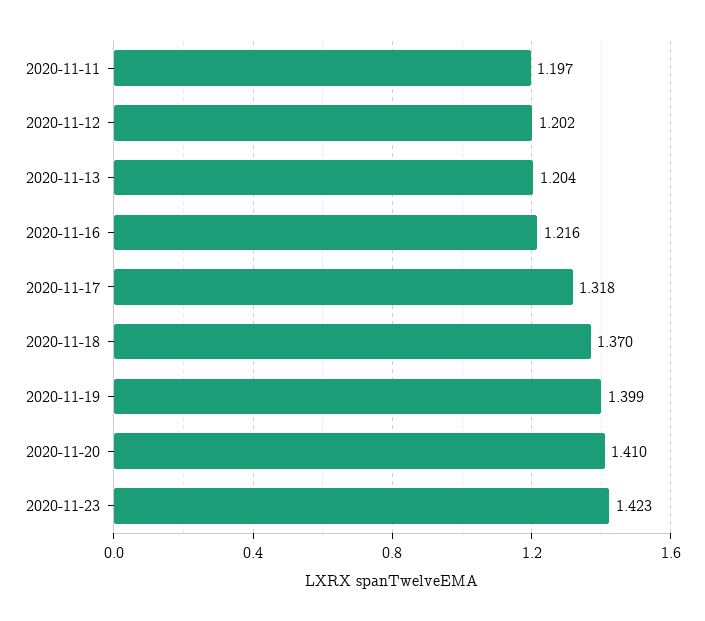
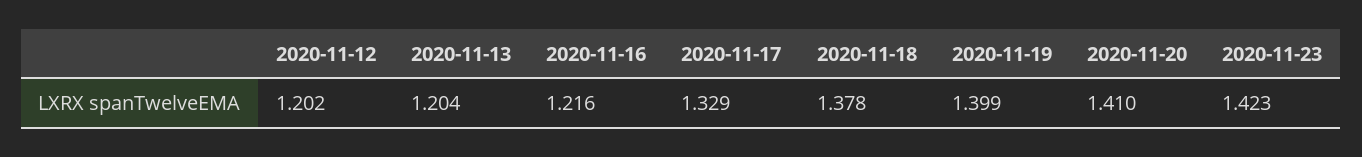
  {
-   "2020-11-11": 1.197,
    "2020-11-12": 1.202,
    "2020-11-13": 1.204,
    "2020-11-16": 1.216,
-   "2020-11-17": 1.318,
+   "2020-11-17": 1.329,
-   "2020-11-18": 1.37,
+   "2020-11-18": 1.378,
    "2020-11-19": 1.399,
    "2020-11-20": 1.41,
    "2020-11-23": 1.423
  }

